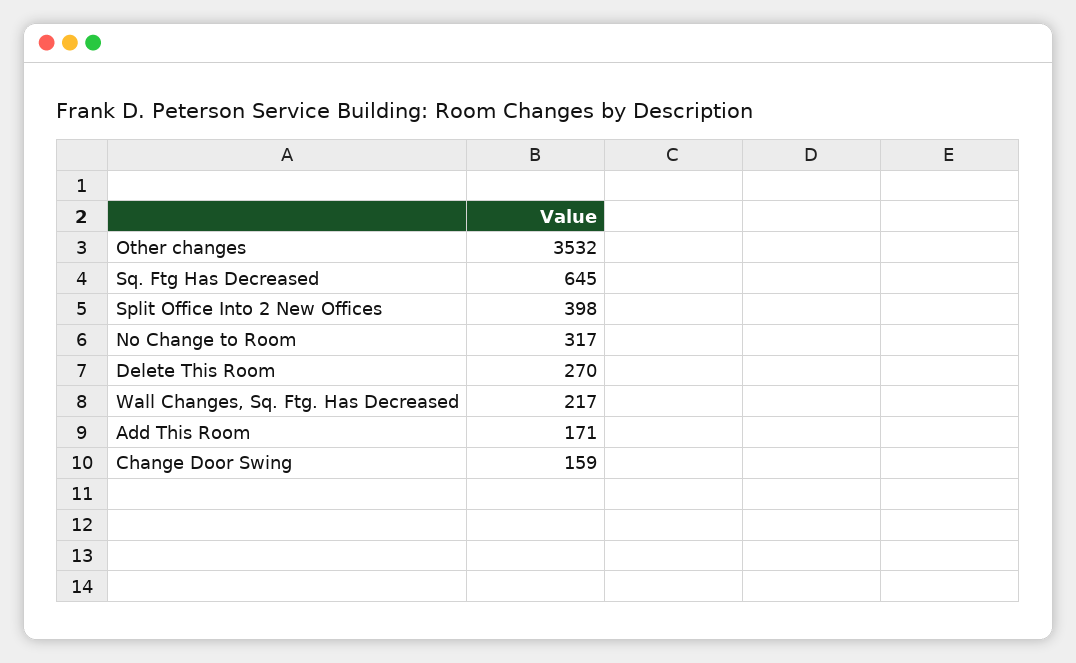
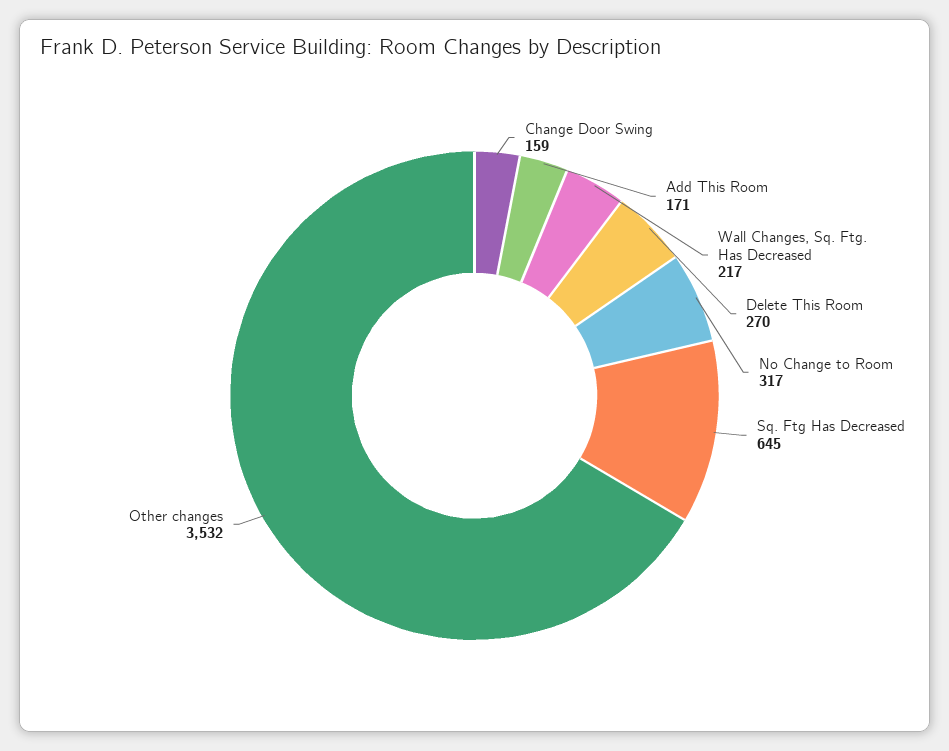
  {
    "Other changes": 3532,
    "Sq. Ftg Has Decreased": 645,
-   "Split Office Into 2 New Offices": 398,
    "No Change to Room": 317,
    "Delete This Room": 270,
    "Wall Changes, Sq. Ftg. Has Decreased": 217,
    "Add This Room": 171,
    "Change Door Swing": 159
  }

